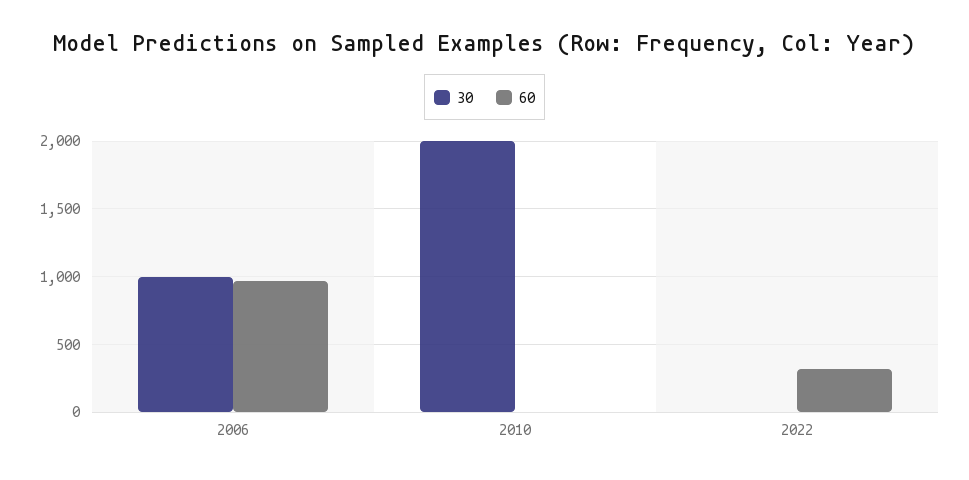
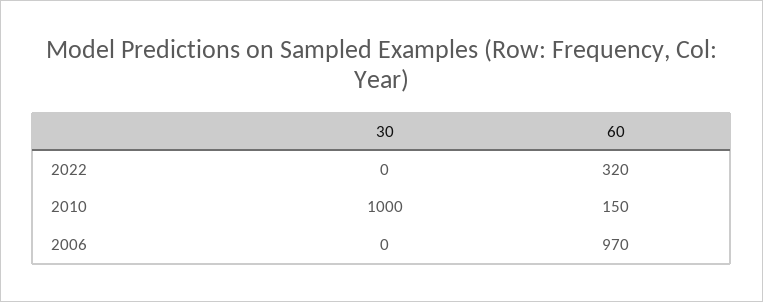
  {
    "30": {
-     "2006": 1000,
+     "2006": 0,
-     "2010": 2000,
+     "2010": 1000,
      "2022": 0
    },
    "60": {
      "2006": 970,
-     "2010": 0,
+     "2010": 150,
      "2022": 320
    }
  }

